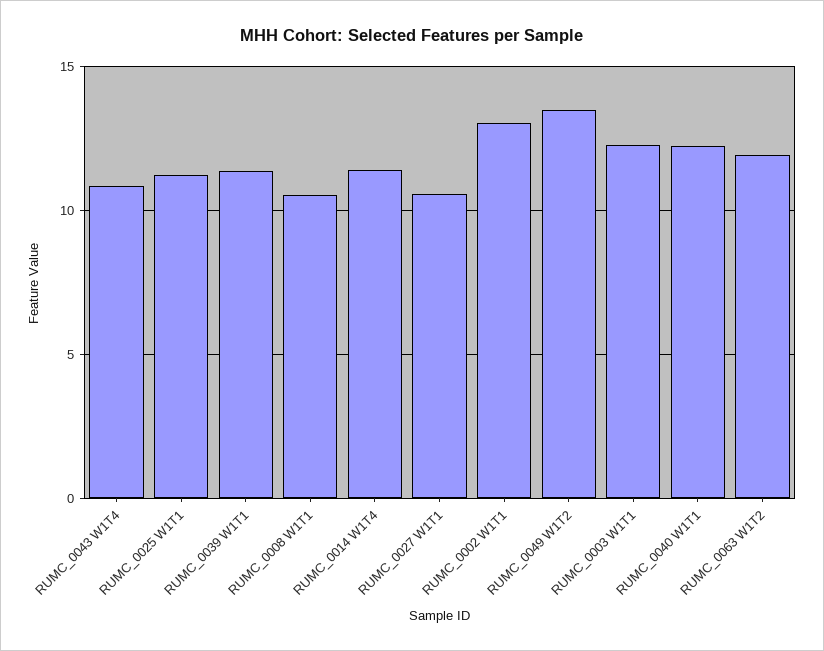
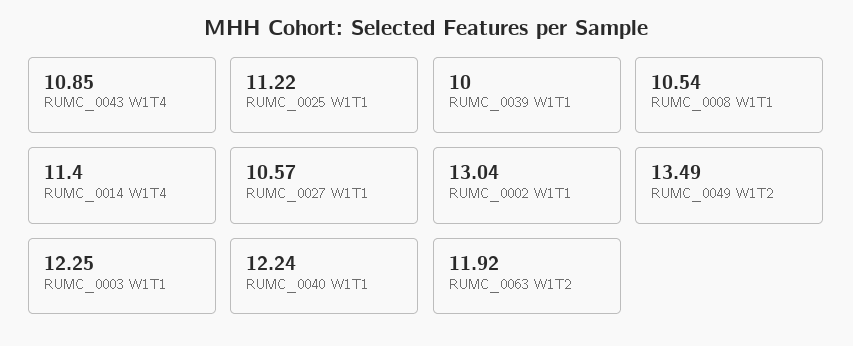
  {
    "RUMC_0043 W1T4": 10.85,
    "RUMC_0025 W1T1": 11.22,
-   "RUMC_0039 W1T1": 11.5,
+   "RUMC_0039 W1T1": 10,
    "RUMC_0008 W1T1": 10.54,
    "RUMC_0014 W1T4": 11.4,
    "RUMC_0027 W1T1": 10.57,
    "RUMC_0002 W1T1": 13.04,
    "RUMC_0049 W1T2": 13.49,
    "RUMC_0003 W1T1": 12.25,
    "RUMC_0040 W1T1": 12.24,
    "RUMC_0063 W1T2": 11.92
  }

